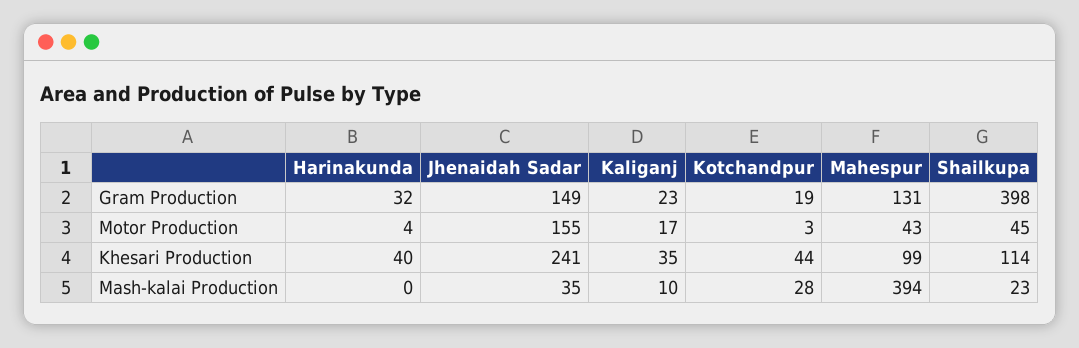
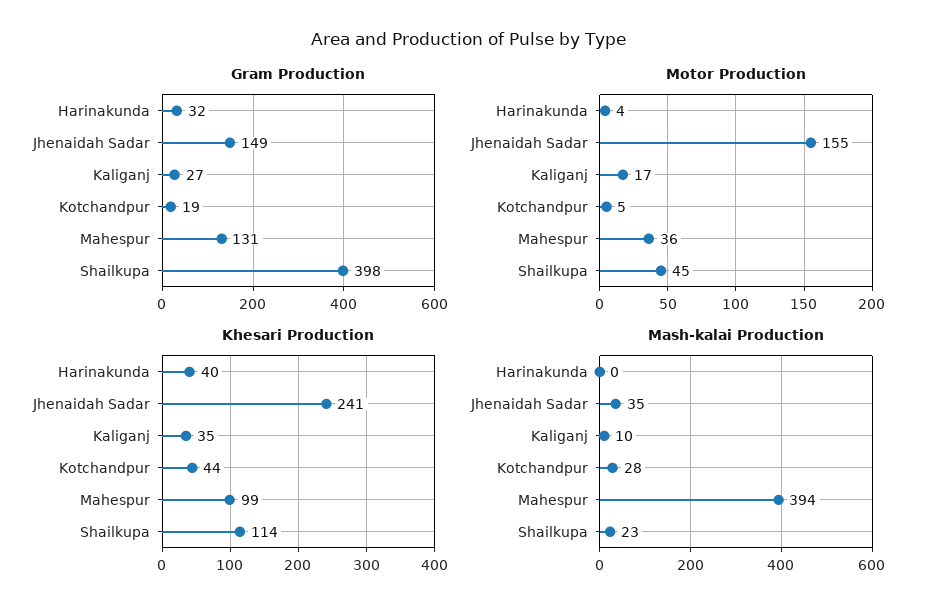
  {
    "Gram Production": {
      "Harinakunda": 32,
      "Jhenaidah Sadar": 149,
-     "Kaliganj": 23,
+     "Kaliganj": 27,
      "Kotchandpur": 19,
      "Mahespur": 131,
      "Shailkupa": 398
    },
    "Motor Production": {
      "Harinakunda": 4,
      "Jhenaidah Sadar": 155,
      "Kaliganj": 17,
-     "Kotchandpur": 3,
+     "Kotchandpur": 5,
-     "Mahespur": 43,
+     "Mahespur": 36,
      "Shailkupa": 45
    },
    "Khesari Production": {
      "Harinakunda": 40,
      "Jhenaidah Sadar": 241,
      "Kaliganj": 35,
      "Kotchandpur": 44,
      "Mahespur": 99,
      "Shailkupa": 114
    },
    "Mash-kalai Production": {
      "Harinakunda": 0,
      "Jhenaidah Sadar": 35,
      "Kaliganj": 10,
      "Kotchandpur": 28,
      "Mahespur": 394,
      "Shailkupa": 23
    }
  }

